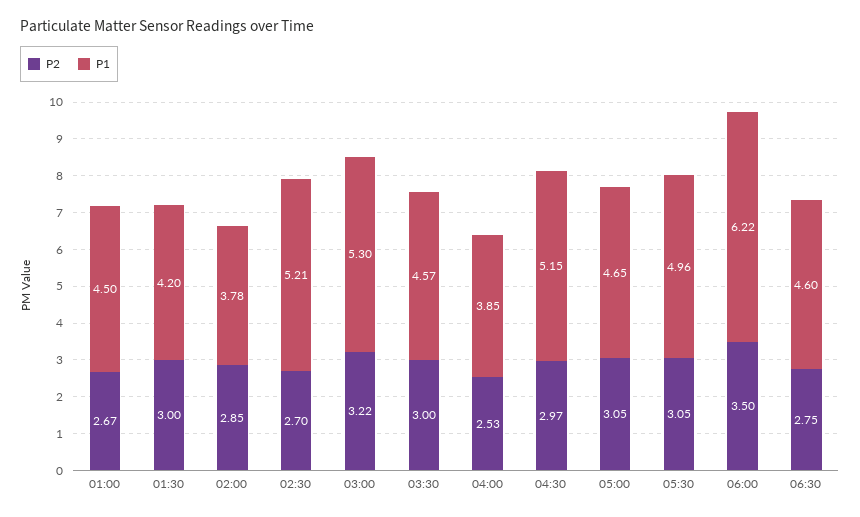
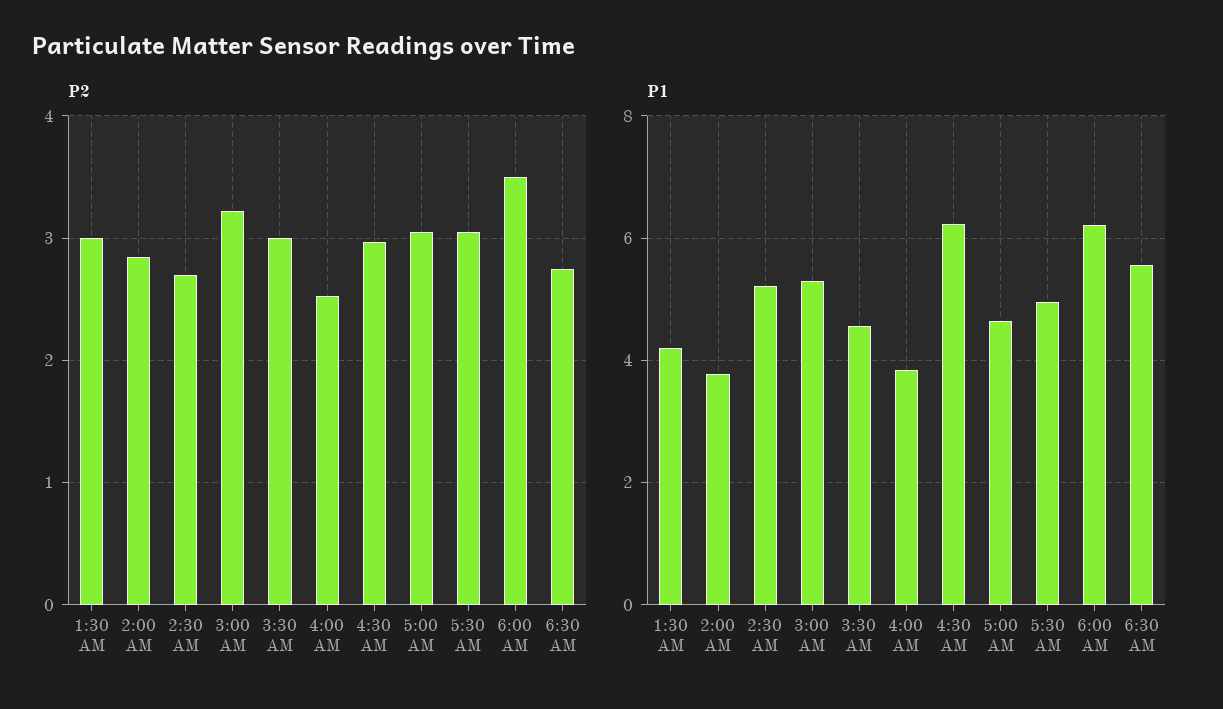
  {
    "P2": {
-     "01:00": 2.67,
      "01:30": 3,
      "02:00": 2.85,
      "02:30": 2.7,
      "03:00": 3.22,
      "03:30": 3,
      "04:00": 2.53,
      "04:30": 2.97,
      "05:00": 3.05,
      "05:30": 3.05,
      "06:00": 3.5,
      "06:30": 2.75
    },
    "P1": {
-     "01:00": 4.5,
      "01:30": 4.2,
      "02:00": 3.78,
      "02:30": 5.21,
      "03:00": 5.3,
      "03:30": 4.57,
      "04:00": 3.85,
-     "04:30": 5.15,
+     "04:30": 6.2,
      "05:00": 4.65,
      "05:30": 4.96,
      "06:00": 6.22,
-     "06:30": 4.6
+     "06:30": 5.6
    }
  }

